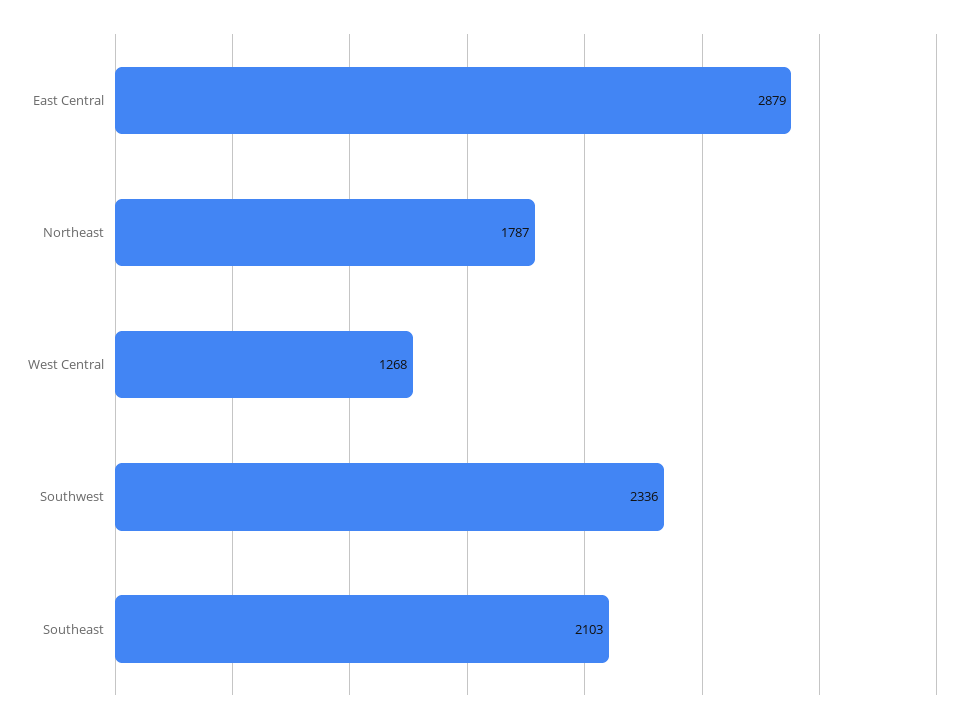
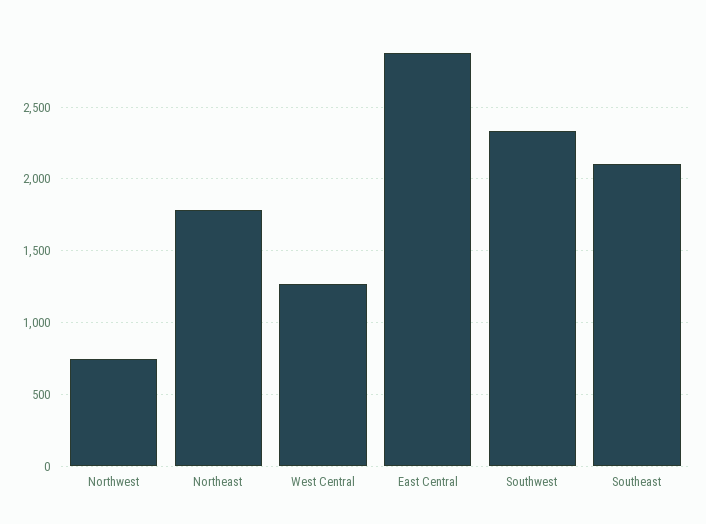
  {
    "East Central": 2879,
    "Northeast": 1787,
    "West Central": 1268,
    "Southwest": 2336,
-   "Southeast": 2103
+   "Southeast": 2103,
+   "Northwest": 750
  }

